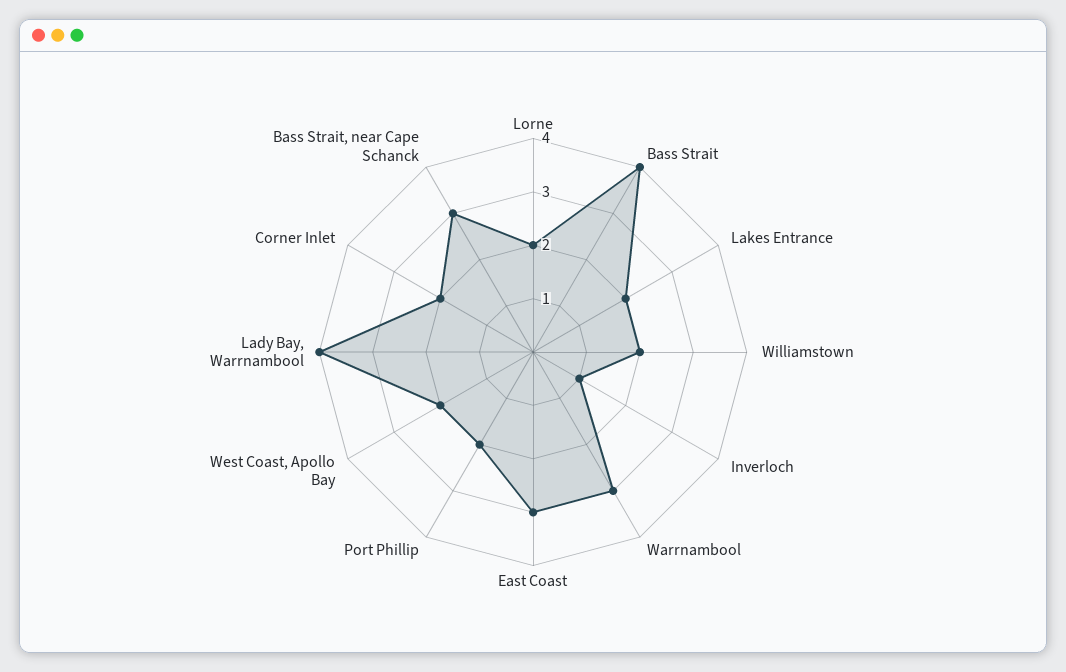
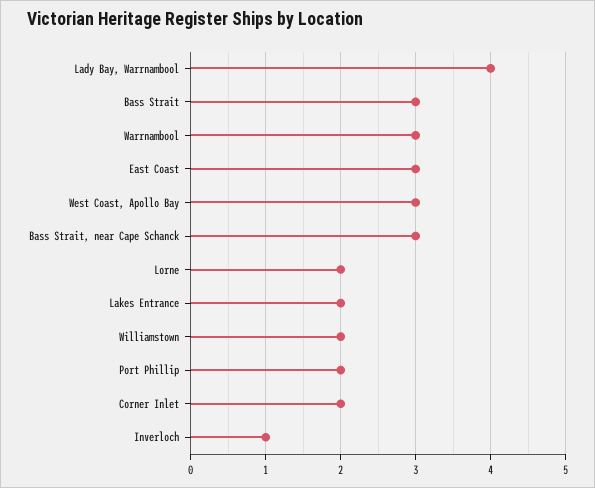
  {
    "Lorne": 2,
-   "Bass Strait": 4,
+   "Bass Strait": 3,
    "Lakes Entrance": 2,
    "Williamstown": 2,
    "Inverloch": 1,
    "Warrnambool": 3,
    "East Coast": 3,
    "Port Phillip": 2,
-   "West Coast, Apollo Bay": 2,
+   "West Coast, Apollo Bay": 3,
    "Lady Bay, Warrnambool": 4,
    "Corner Inlet": 2,
    "Bass Strait, near Cape Schanck": 3
  }

